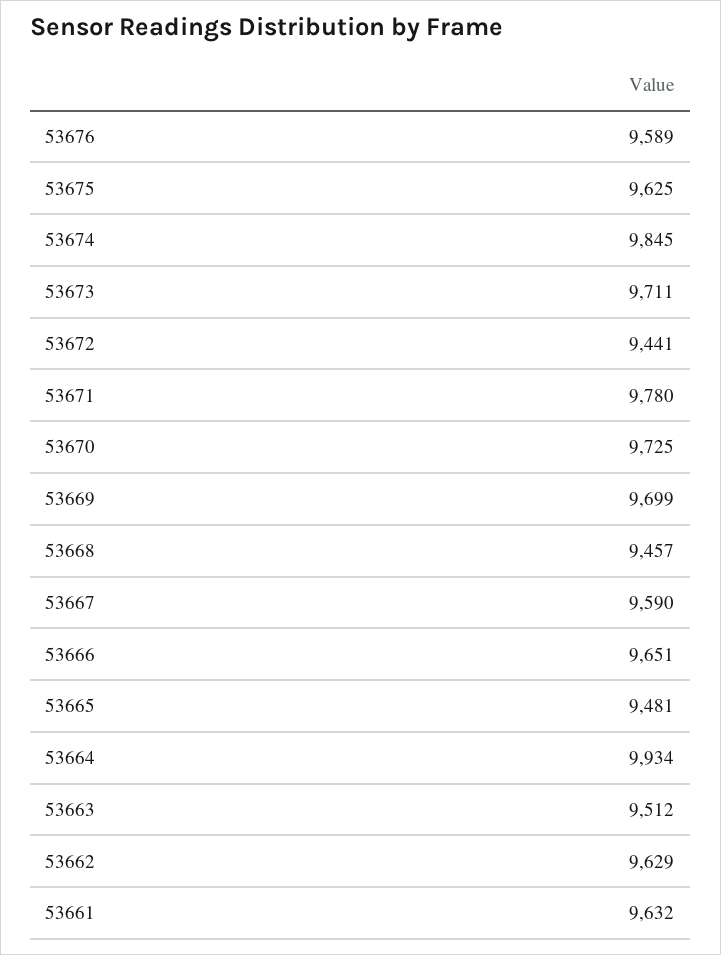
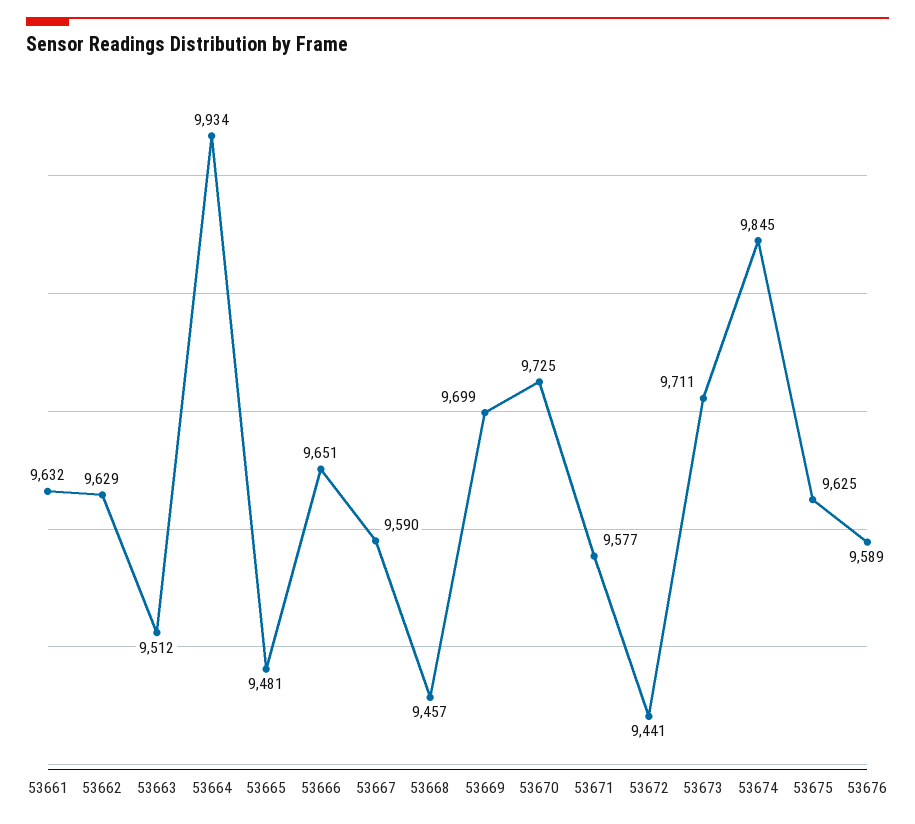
  {
    "53676": 9589,
    "53675": 9625,
    "53674": 9845,
    "53673": 9711,
    "53672": 9441,
-   "53671": 9780,
+   "53671": 9577,
    "53670": 9725,
    "53669": 9699,
    "53668": 9457,
    "53667": 9590,
    "53666": 9651,
    "53665": 9481,
    "53664": 9934,
    "53663": 9512,
    "53662": 9629,
    "53661": 9632
  }

